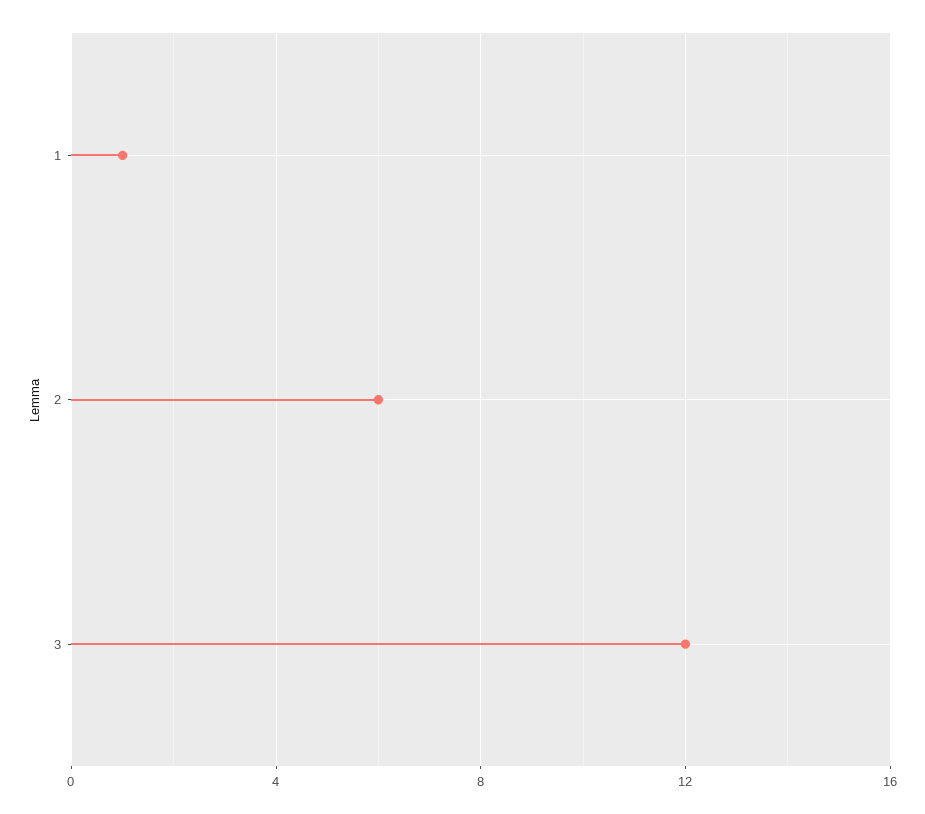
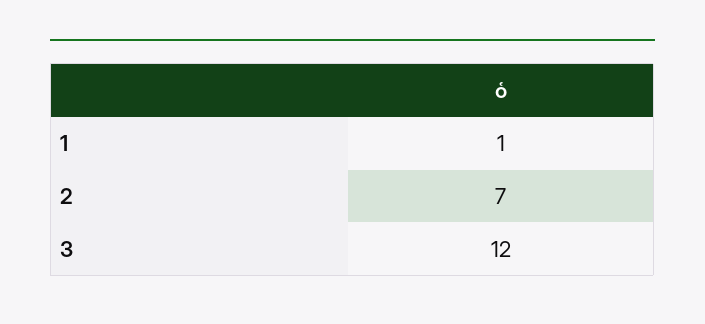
  {
    "1": 1,
-   "2": 6,
+   "2": 7,
    "3": 12
  }

